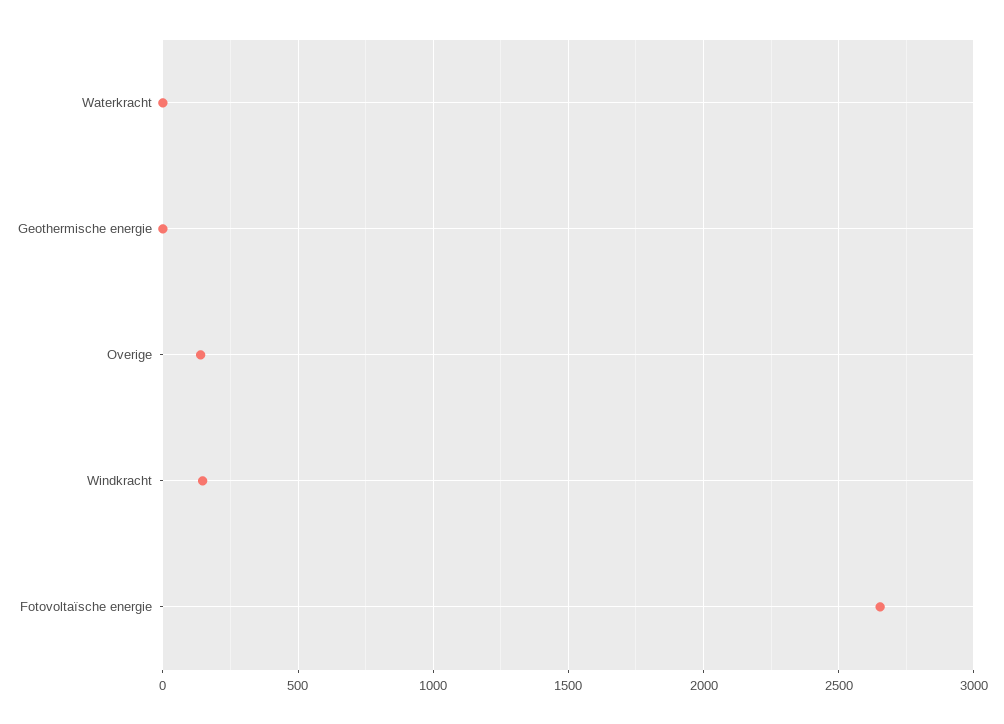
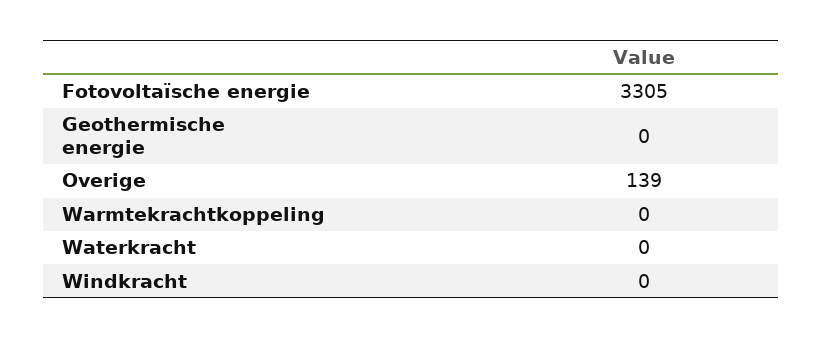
  {
    "Waterkracht": 0,
    "Geothermische energie": 0,
    "Overige": 139,
-   "Windkracht": 150,
+   "Windkracht": 0,
-   "Fotovoltaïsche energie": 2650
+   "Fotovoltaïsche energie": 3305,
+   "Warmtekrachtkoppeling": 0
  }

